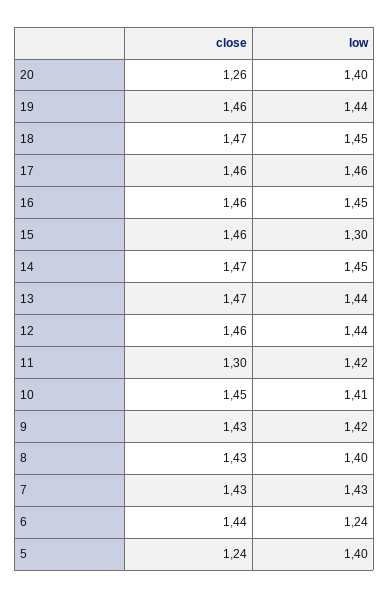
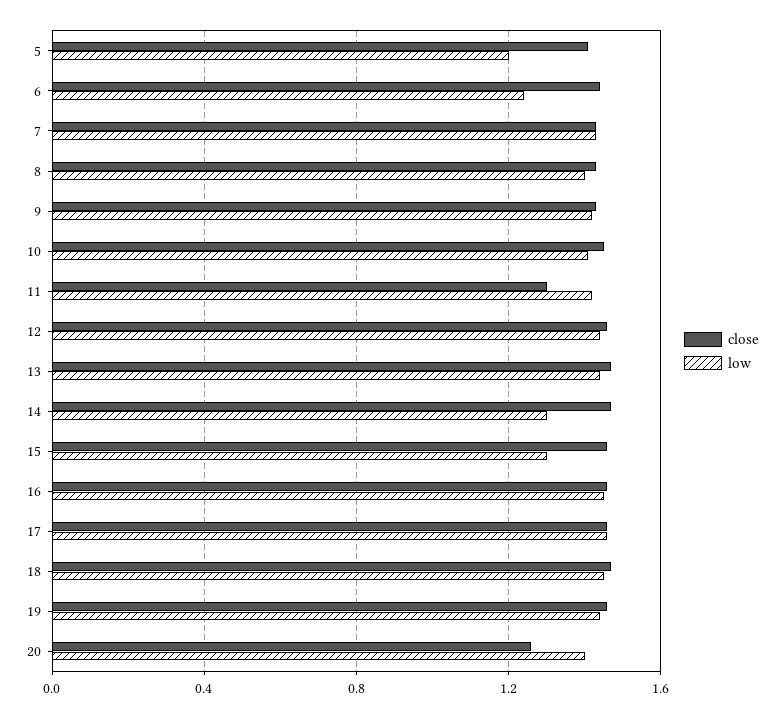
  {
    "close": {
      "20": 1.26,
      "19": 1.46,
      "18": 1.47,
      "17": 1.46,
      "16": 1.46,
      "15": 1.46,
      "14": 1.47,
      "13": 1.47,
      "12": 1.46,
      "11": 1.3,
      "10": 1.45,
      "9": 1.43,
      "8": 1.43,
      "7": 1.43,
      "6": 1.44,
-     "5": 1.24
+     "5": 1.4
    },
    "low": {
      "20": 1.4,
      "19": 1.44,
      "18": 1.45,
      "17": 1.46,
      "16": 1.45,
      "15": 1.3,
-     "14": 1.45,
+     "14": 1.3,
      "13": 1.44,
      "12": 1.44,
      "11": 1.42,
      "10": 1.41,
      "9": 1.42,
      "8": 1.4,
      "7": 1.43,
      "6": 1.24,
-     "5": 1.4
+     "5": 1.2
    }
  }

